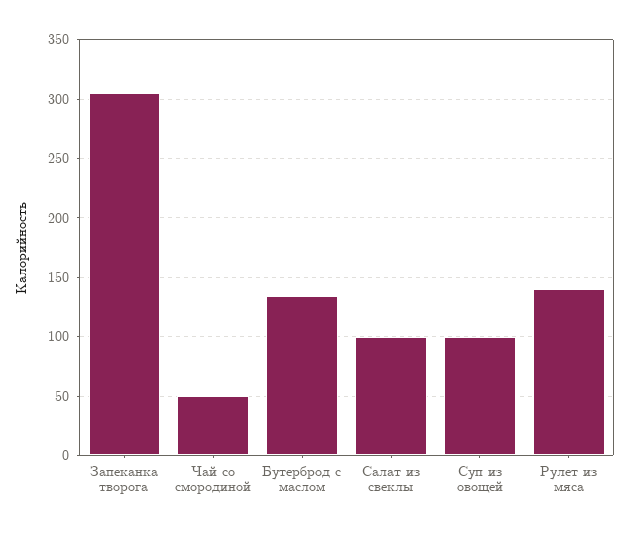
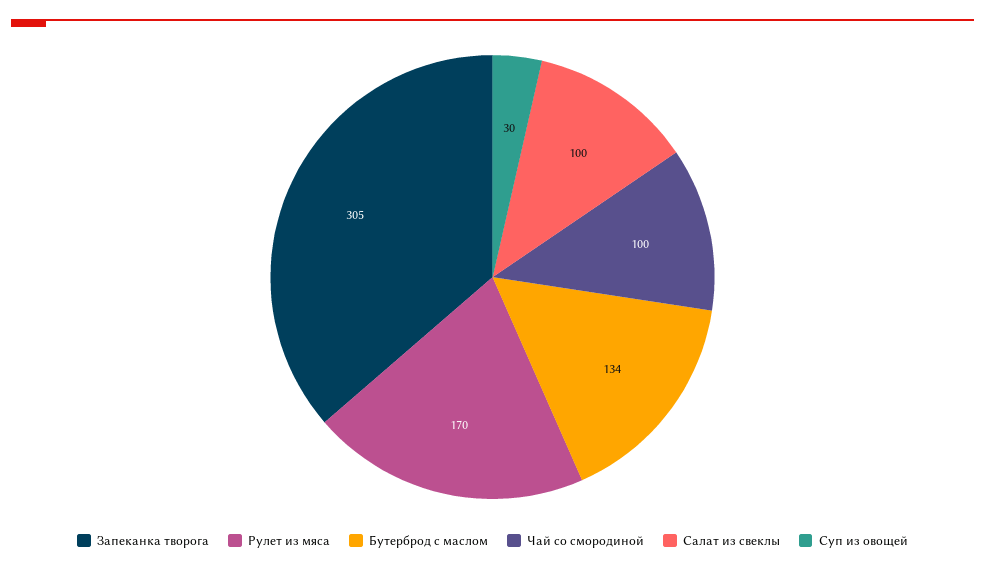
  {
    "Запеканка творога": 305,
-   "Чай со смородиной": 50,
+   "Чай со смородиной": 100,
    "Бутерброд с маслом": 134,
    "Салат из свеклы": 100,
-   "Суп из овощей": 100,
+   "Суп из овощей": 30,
-   "Рулет из мяса": 140
+   "Рулет из мяса": 170
  }

